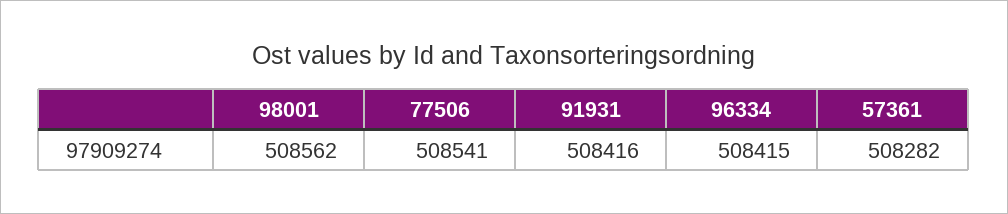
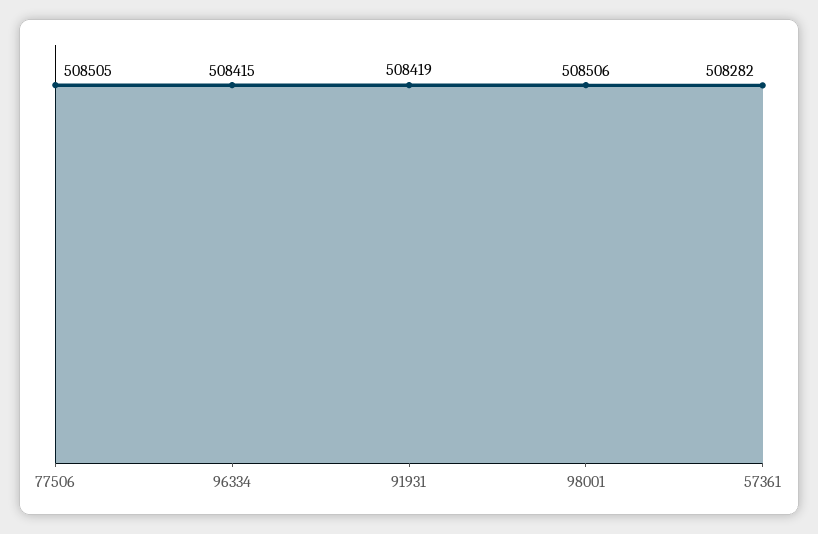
  {
-   "98001": 508562,
+   "98001": 508506,
-   "77506": 508541,
+   "77506": 508505,
-   "91931": 508416,
+   "91931": 508419,
    "96334": 508415,
    "57361": 508282
  }

